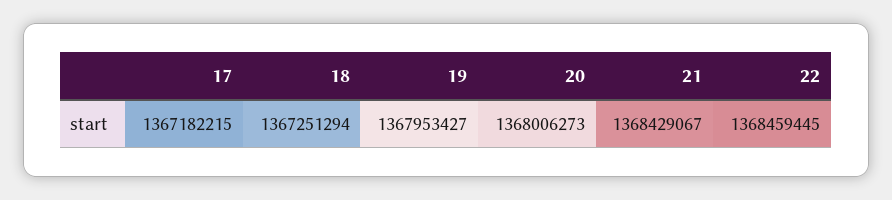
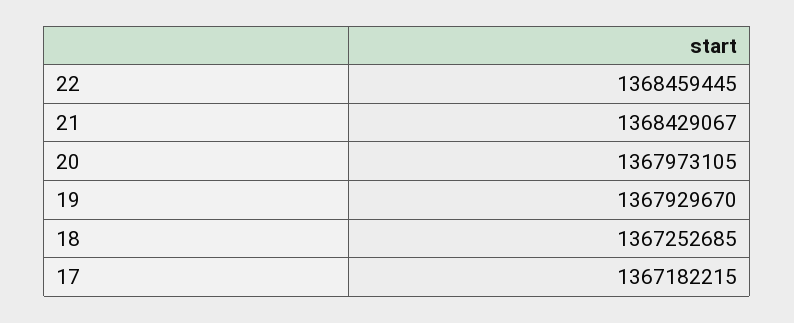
  {
    "17": 1367182215,
-   "18": 1367251294,
+   "18": 1367252685,
-   "19": 1367953427,
+   "19": 1367929670,
-   "20": 1368006273,
+   "20": 1367973105,
    "21": 1368429067,
    "22": 1368459445
  }

